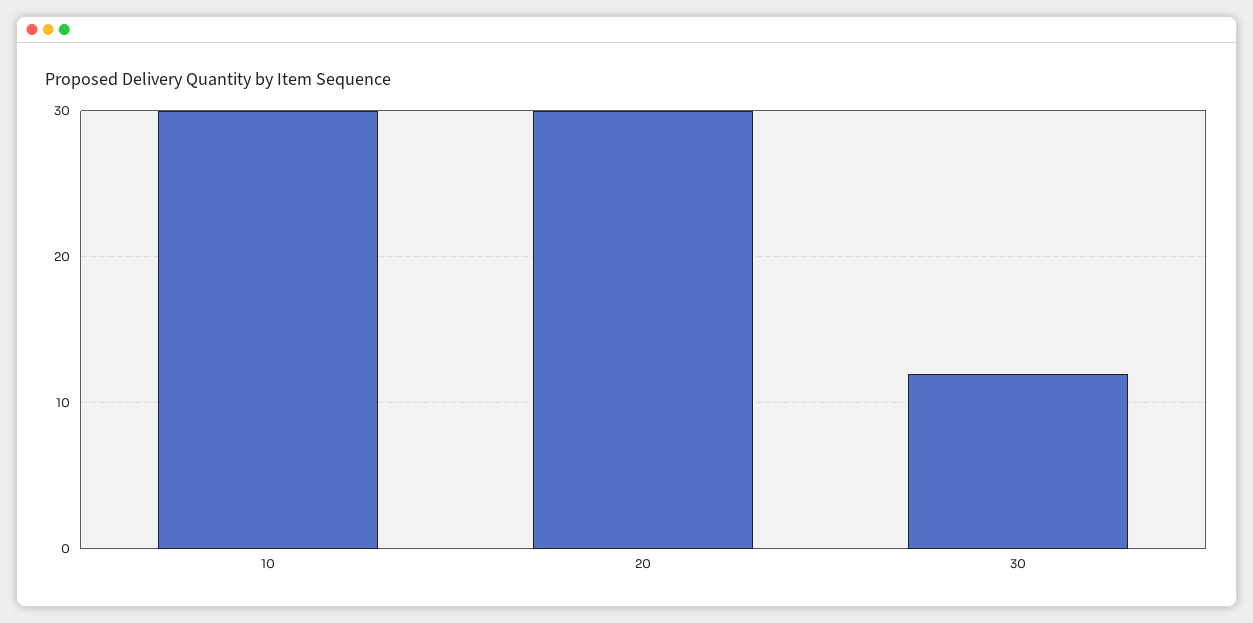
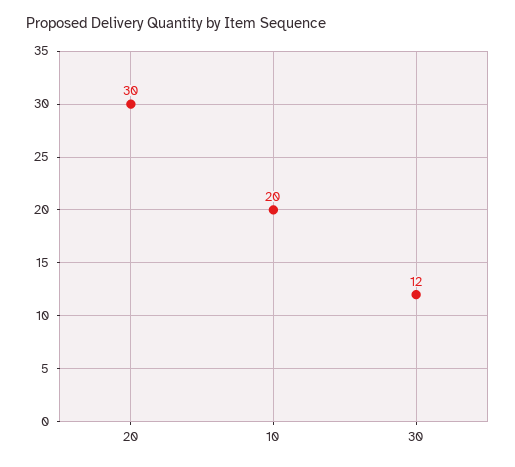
  {
-   "10": 30,
+   "10": 20,
    "20": 30,
    "30": 12
  }

